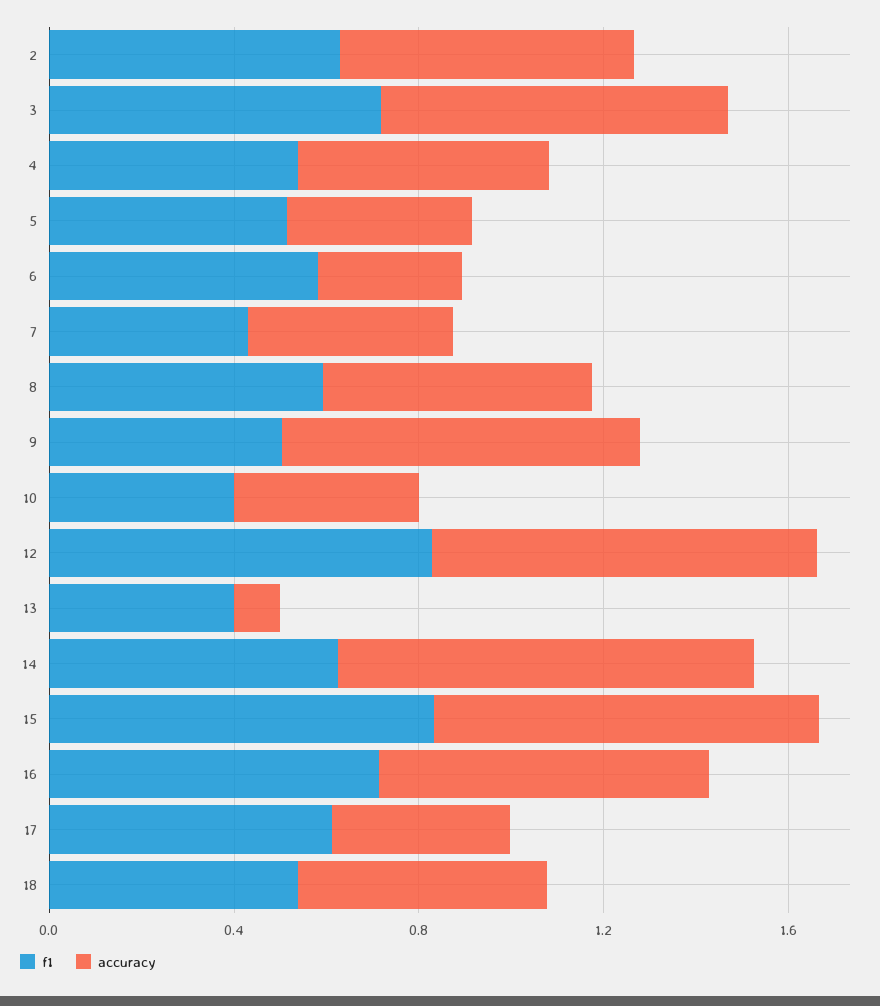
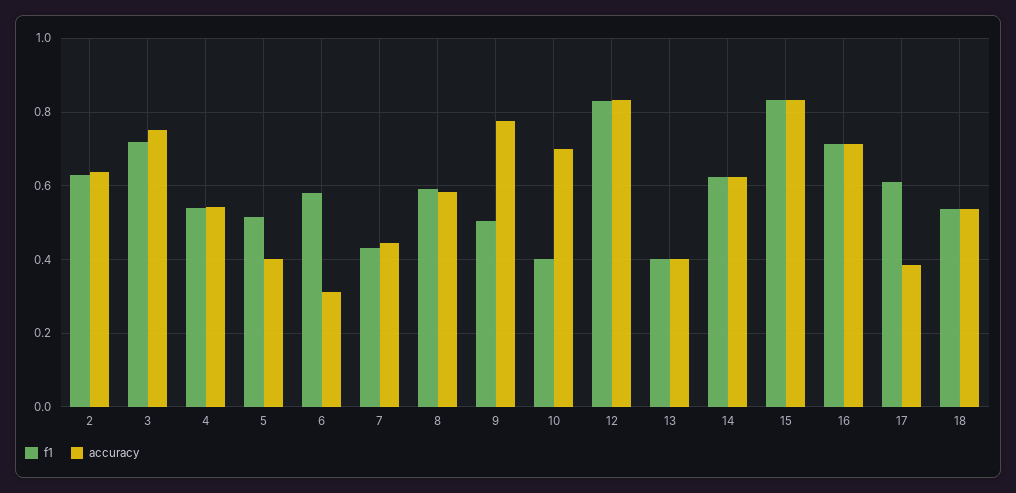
  {
    "f1": {
      "2": 0.64,
      "3": 0.72,
      "4": 0.54,
      "5": 0.52,
      "6": 0.58,
      "7": 0.44,
      "8": 0.6,
      "9": 0.5,
      "10": 0.4,
      "12": 0.82,
      "13": 0.4,
      "14": 0.62,
      "15": 0.84,
      "16": 0.72,
      "17": 0.62,
      "18": 0.54
    },
    "accuracy": {
      "2": 0.64,
      "3": 0.76,
      "4": 0.54,
      "5": 0.4,
      "6": 0.32,
      "7": 0.44,
      "8": 0.58,
      "9": 0.78,
-     "10": 0.4,
+     "10": 0.7,
      "12": 0.84,
-     "13": 0.1,
+     "13": 0.4,
-     "14": 0.9,
+     "14": 0.62,
      "15": 0.84,
      "16": 0.72,
      "17": 0.38,
      "18": 0.54
    }
  }

